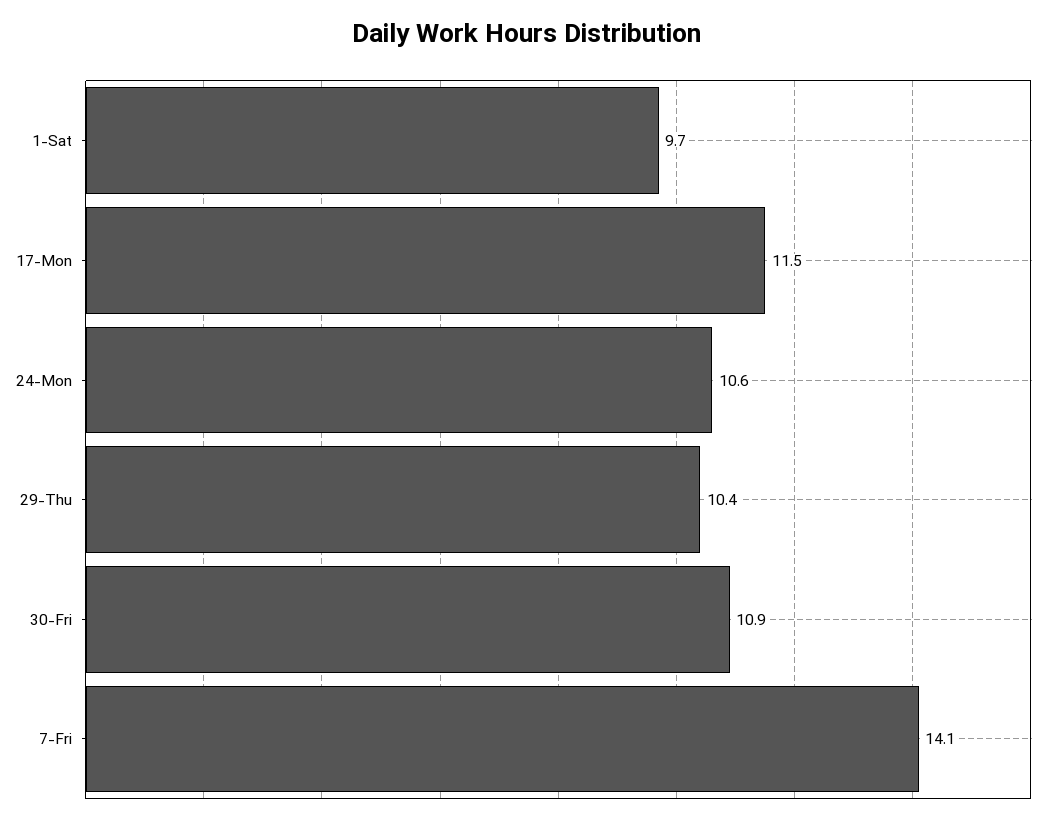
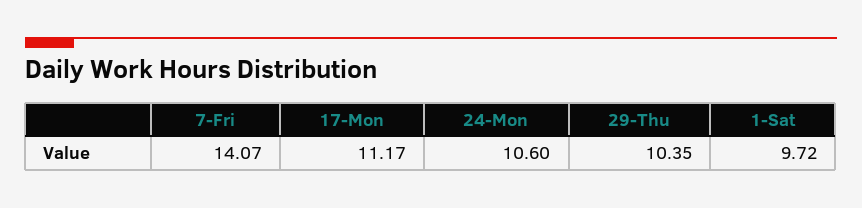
  {
    "1-Sat": 9.72,
-   "17-Mon": 11.5,
+   "17-Mon": 11.17,
    "24-Mon": 10.6,
    "29-Thu": 10.35,
-   "30-Fri": 10.9,
    "7-Fri": 14.07
  }

